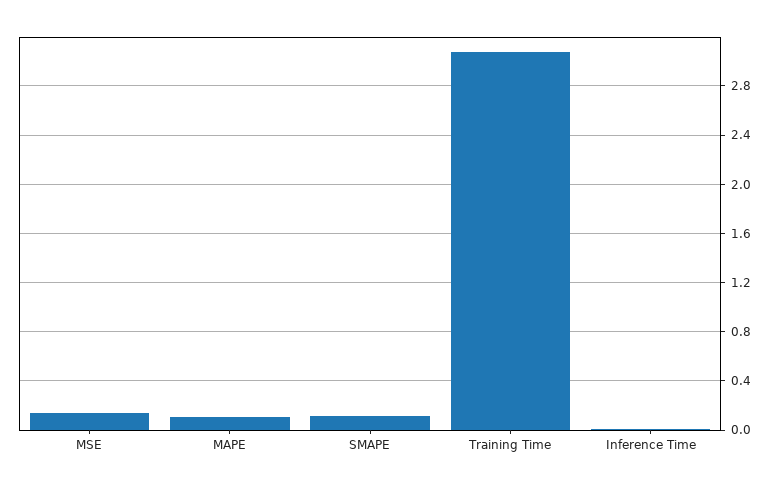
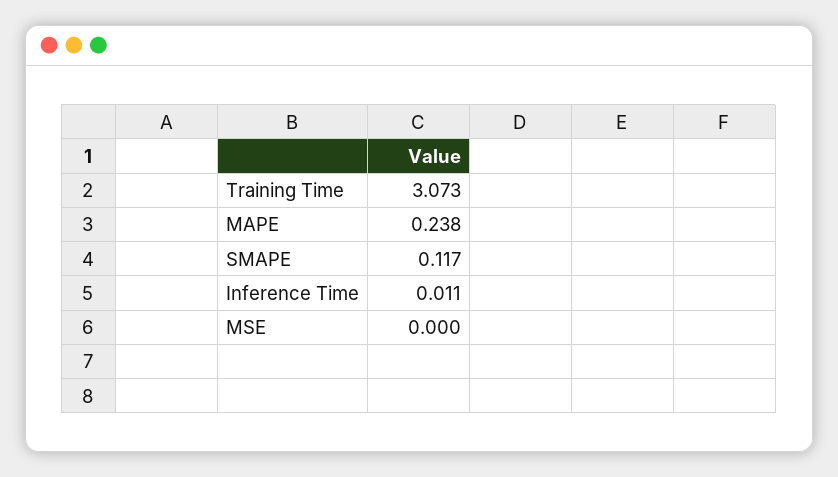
  {
-   "MSE": 0.15,
+   "MSE": 0,
-   "MAPE": 0.1,
+   "MAPE": 0.238,
    "SMAPE": 0.117,
    "Training Time": 3.073,
    "Inference Time": 0.011
  }

